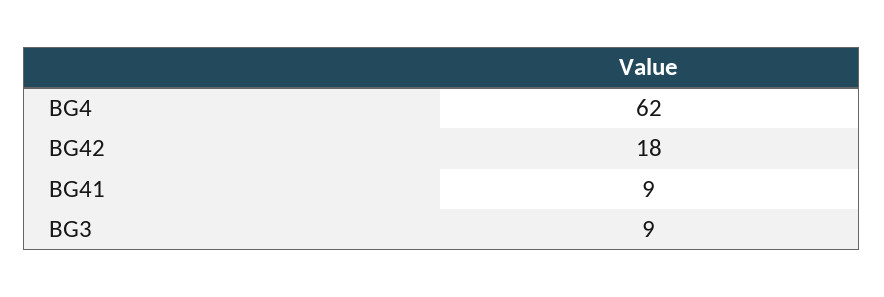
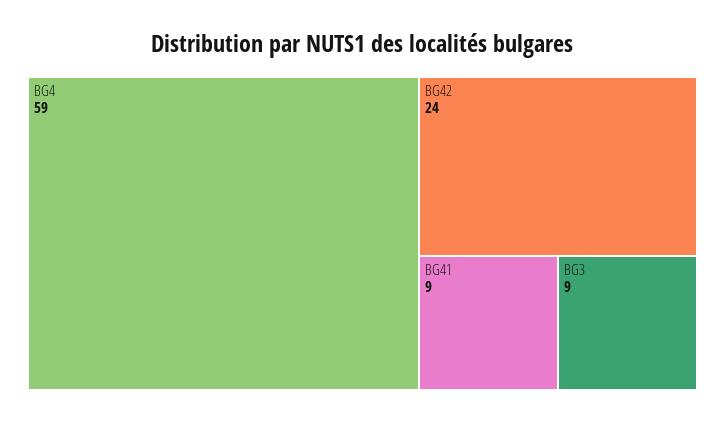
  {
-   "BG4": 62,
+   "BG4": 59,
-   "BG42": 18,
+   "BG42": 24,
    "BG41": 9,
    "BG3": 9
  }

